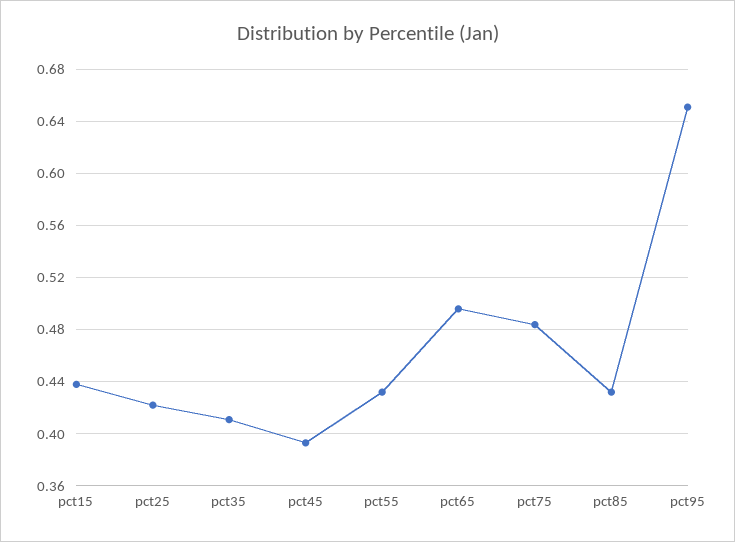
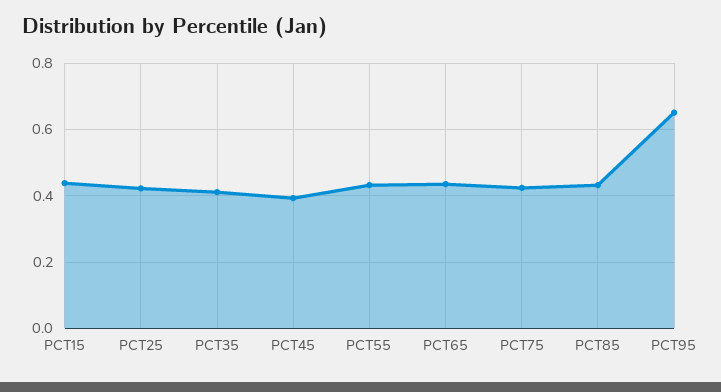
  {
    "pct15": 0.44,
    "pct25": 0.42,
    "pct35": 0.41,
    "pct45": 0.395,
    "pct55": 0.43,
-   "pct65": 0.495,
+   "pct65": 0.44,
-   "pct75": 0.485,
+   "pct75": 0.42,
    "pct85": 0.43,
    "pct95": 0.65
  }

